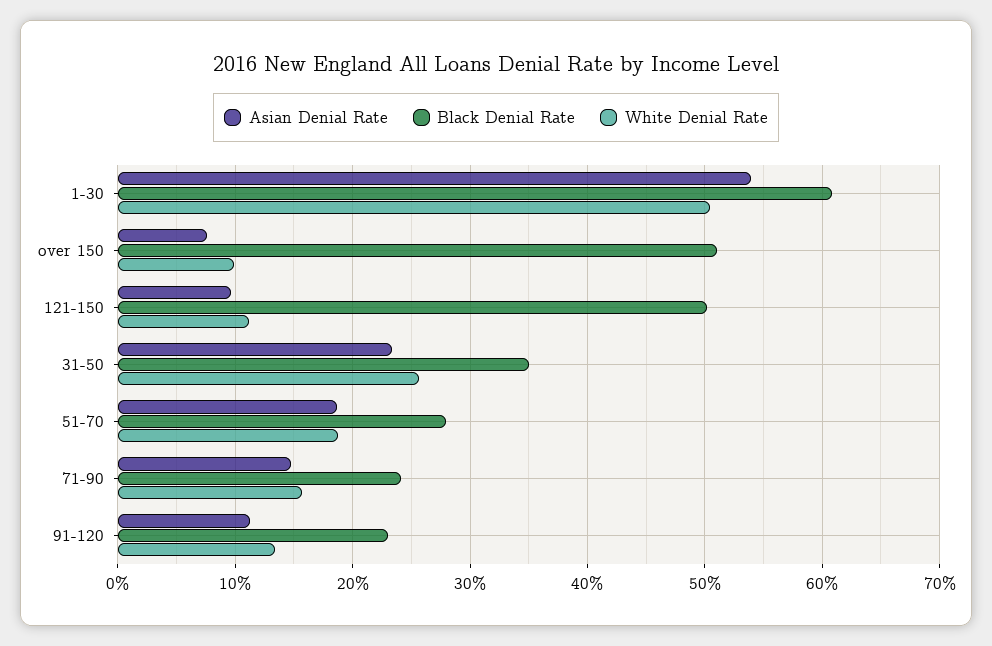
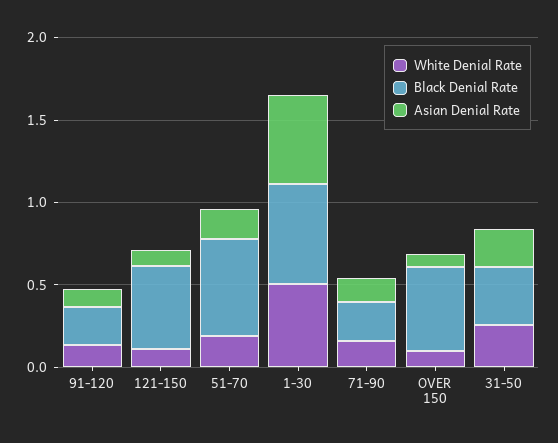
  {
    "Asian Denial Rate": {
      "1-30": 0.54,
      "over 150": 0.08,
      "121-150": 0.1,
      "31-50": 0.23,
      "51-70": 0.19,
      "71-90": 0.15,
      "91-120": 0.11
    },
    "Black Denial Rate": {
      "1-30": 0.61,
      "over 150": 0.51,
      "121-150": 0.5,
      "31-50": 0.35,
-     "51-70": 0.28,
+     "51-70": 0.6,
      "71-90": 0.24,
      "91-120": 0.23
    },
    "White Denial Rate": {
      "1-30": 0.5,
      "over 150": 0.1,
      "121-150": 0.11,
      "31-50": 0.26,
      "51-70": 0.19,
      "71-90": 0.16,
      "91-120": 0.13
    }
  }

